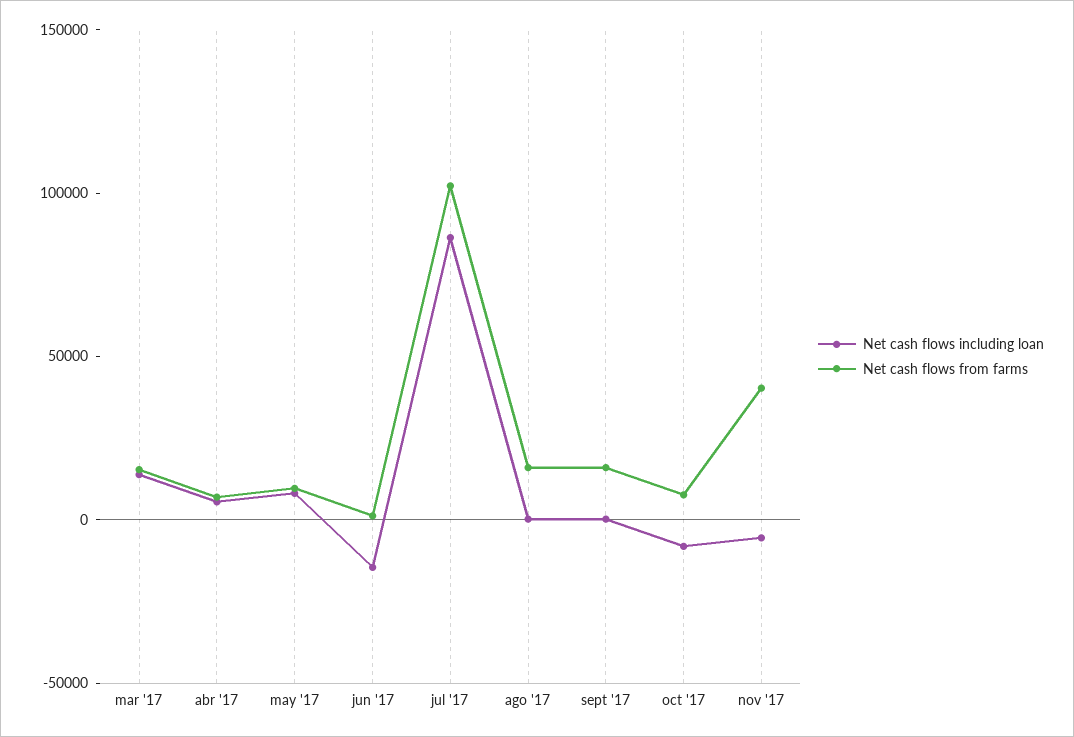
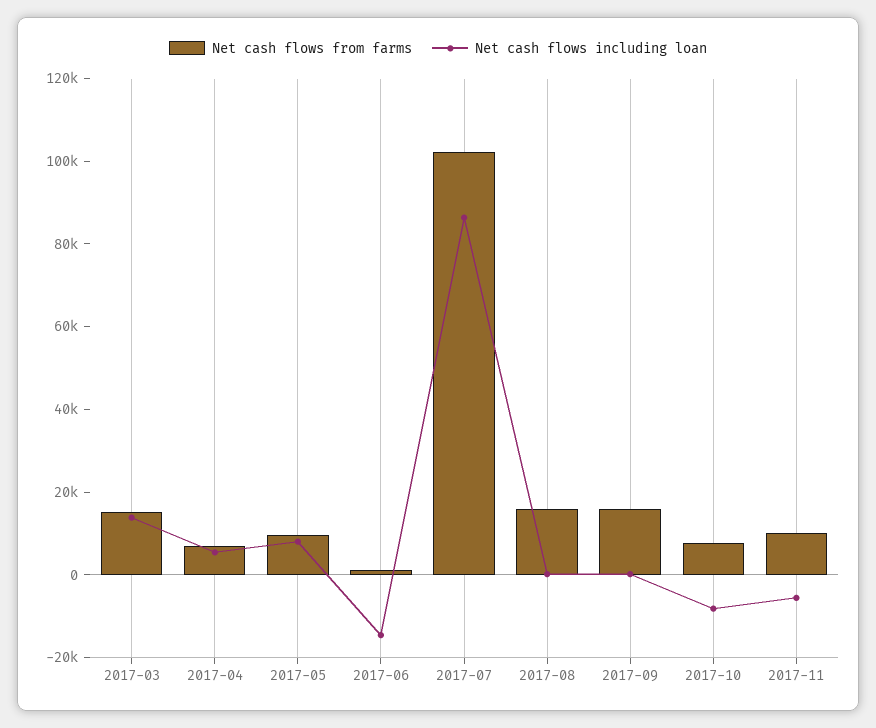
  {
    "Net cash flows including loan": {
      "mar '17": 15000,
      "abr '17": 5000,
      "may '17": 10000,
      "jun '17": -15000,
      "jul '17": 85000,
      "ago '17": 0,
      "sept '17": 0,
      "oct '17": -10000,
      "nov '17": -5000
    },
    "Net cash flows from farms": {
      "mar '17": 15000,
      "abr '17": 5000,
      "may '17": 10000,
      "jun '17": 0,
      "jul '17": 100000,
      "ago '17": 15000,
      "sept '17": 15000,
      "oct '17": 10000,
-     "nov '17": 40000
+     "nov '17": 10000
    }
  }

